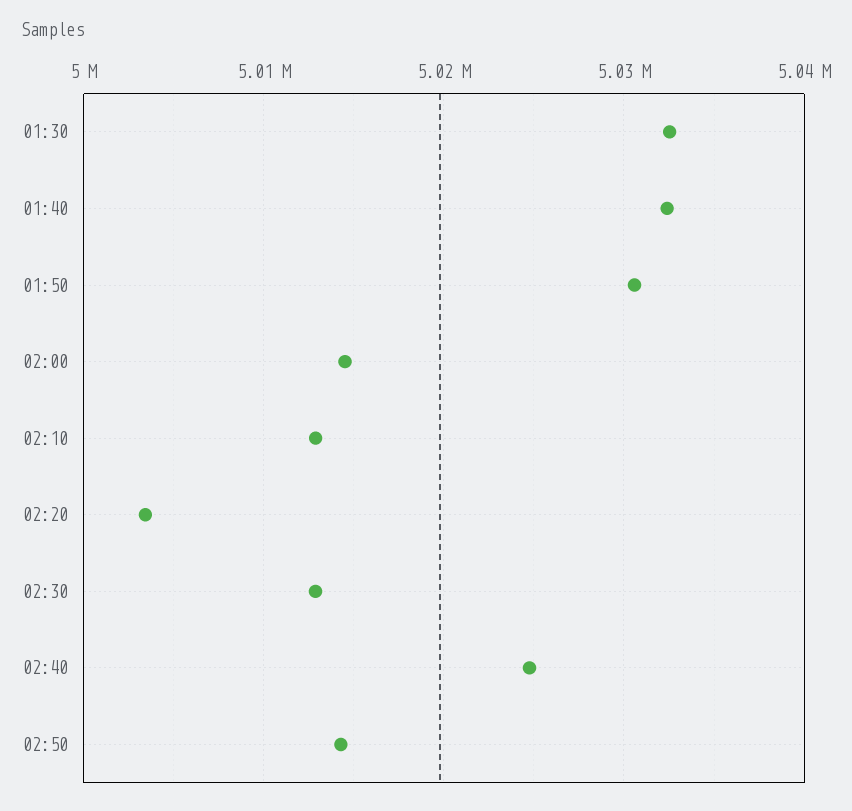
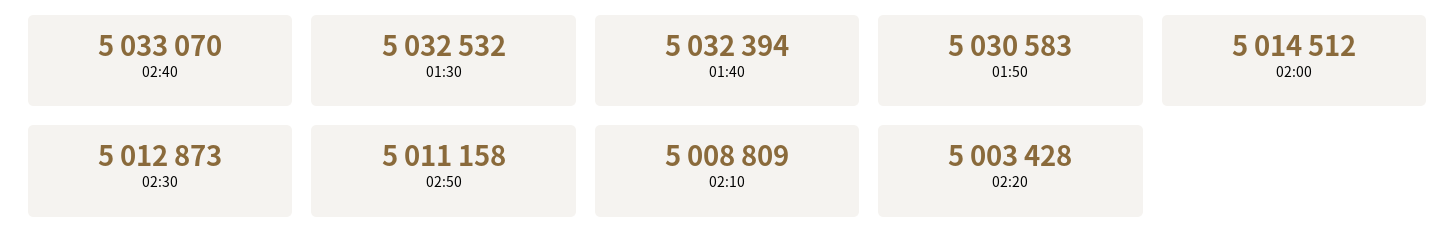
  {
    "01:30": 5032532,
    "01:40": 5032394,
    "01:50": 5030583,
    "02:00": 5014512,
-   "02:10": 5013000,
+   "02:10": 5008809,
    "02:20": 5003428,
    "02:30": 5012873,
-   "02:40": 5025000,
+   "02:40": 5033070,
-   "02:50": 5014000
+   "02:50": 5011158
  }

